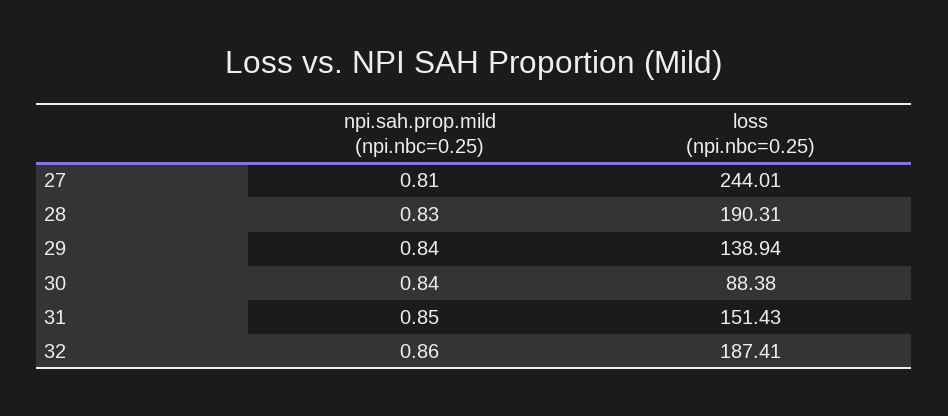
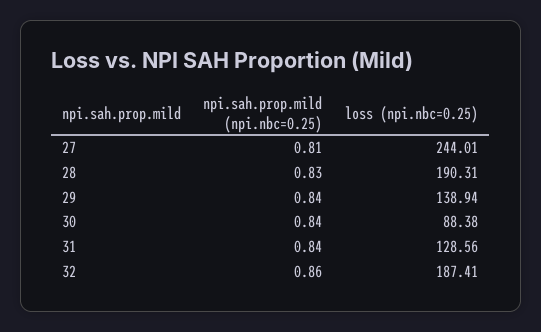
  {
    "npi.sah.prop.mild (npi.nbc=0.25)": {
      "27": 0.81,
      "28": 0.83,
      "29": 0.84,
      "30": 0.84,
-     "31": 0.85,
+     "31": 0.84,
      "32": 0.86
    },
    "loss (npi.nbc=0.25)": {
      "27": 244.01,
      "28": 190.31,
      "29": 138.94,
      "30": 88.38,
-     "31": 151.43,
+     "31": 128.56,
      "32": 187.41
    }
  }

